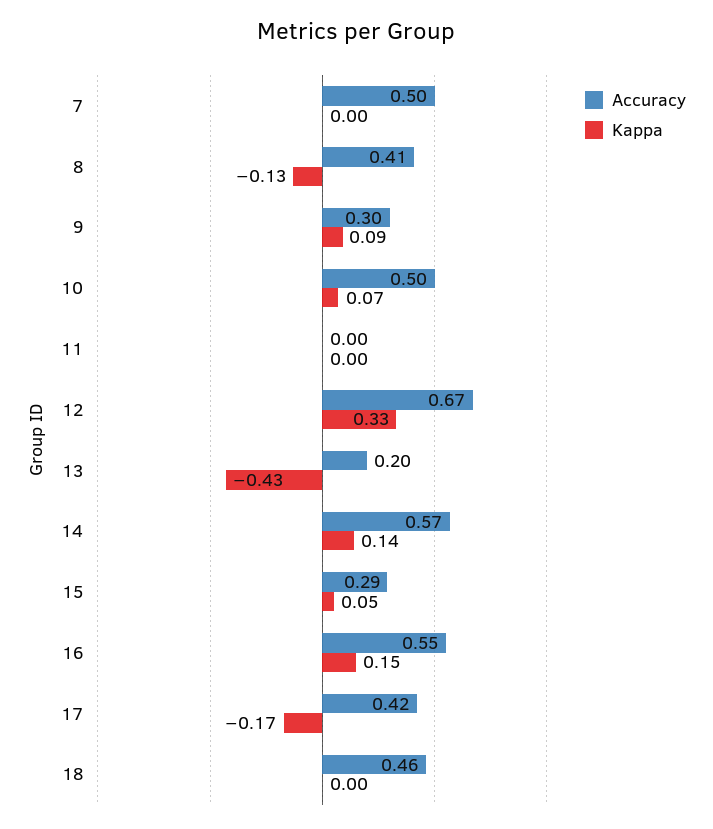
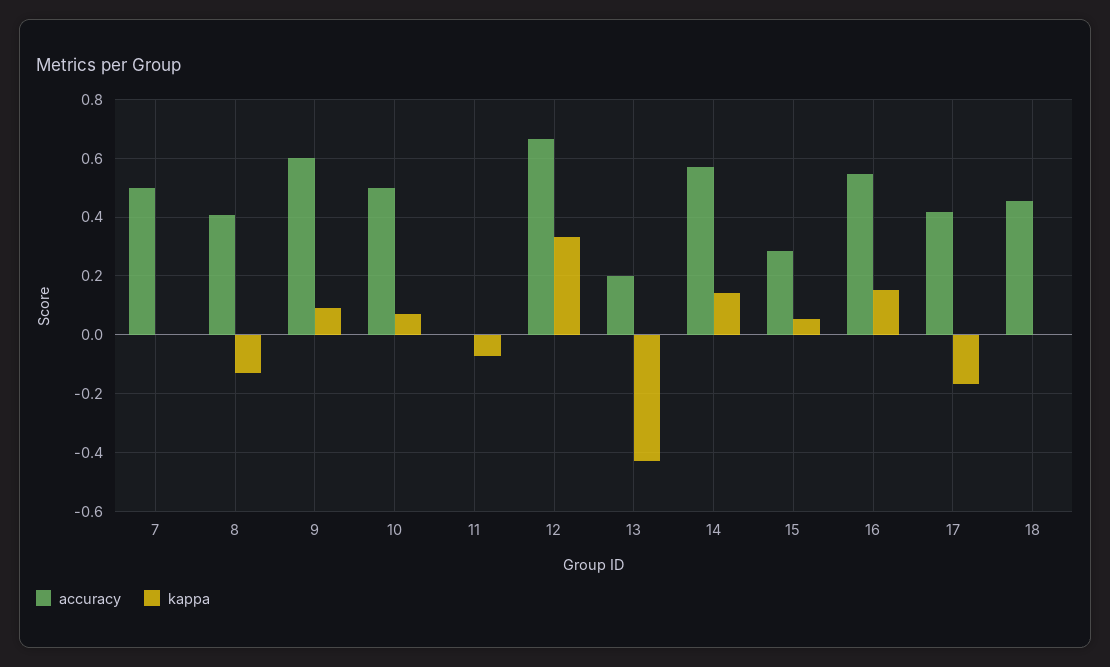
  {
    "Accuracy": {
      "7": 0.5,
      "8": 0.41,
-     "9": 0.3,
+     "9": 0.6,
      "10": 0.5,
      "11": 0,
      "12": 0.67,
      "13": 0.2,
      "14": 0.57,
      "15": 0.29,
      "16": 0.55,
      "17": 0.42,
      "18": 0.46
    },
    "Kappa": {
      "7": 0,
      "8": -0.13,
      "9": 0.09,
      "10": 0.07,
-     "11": 0,
+     "11": -0.075,
      "12": 0.33,
      "13": -0.43,
      "14": 0.14,
      "15": 0.05,
      "16": 0.15,
      "17": -0.17,
      "18": 0
    }
  }

